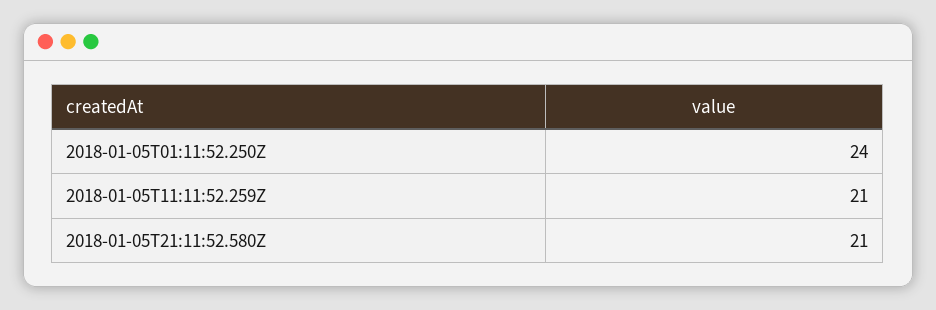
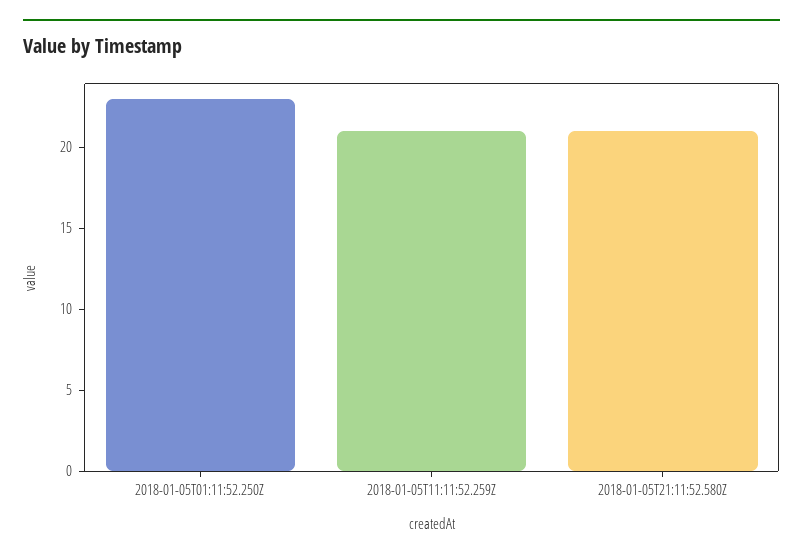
  {
-   "2018-01-05T01:11:52.250Z": 24,
+   "2018-01-05T01:11:52.250Z": 23,
    "2018-01-05T11:11:52.259Z": 21,
    "2018-01-05T21:11:52.580Z": 21
  }

